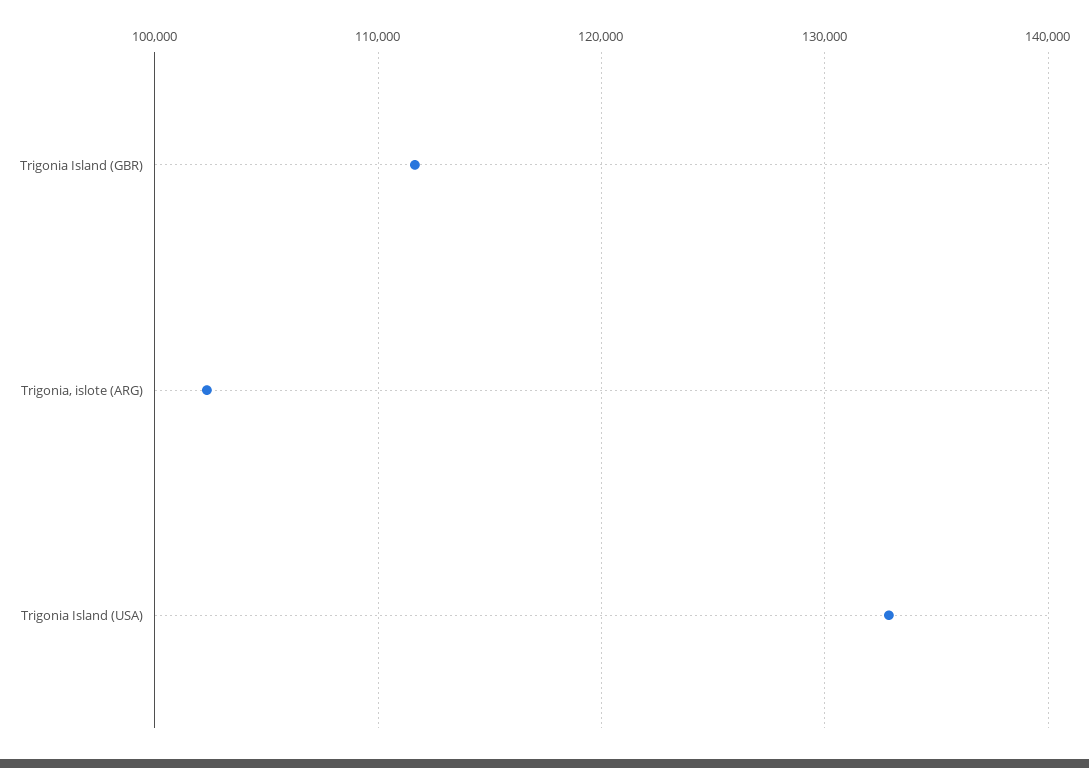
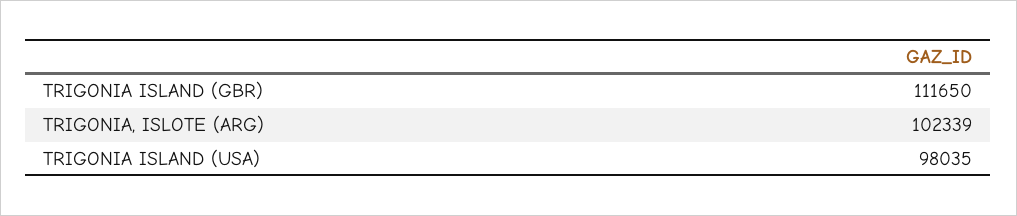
  {
    "Trigonia Island (GBR)": 111650,
    "Trigonia, islote (ARG)": 102339,
-   "Trigonia Island (USA)": 133000
+   "Trigonia Island (USA)": 98035
  }

